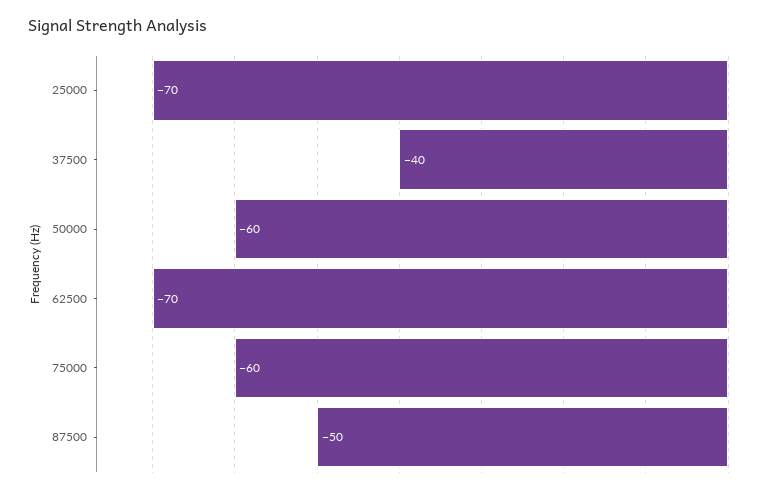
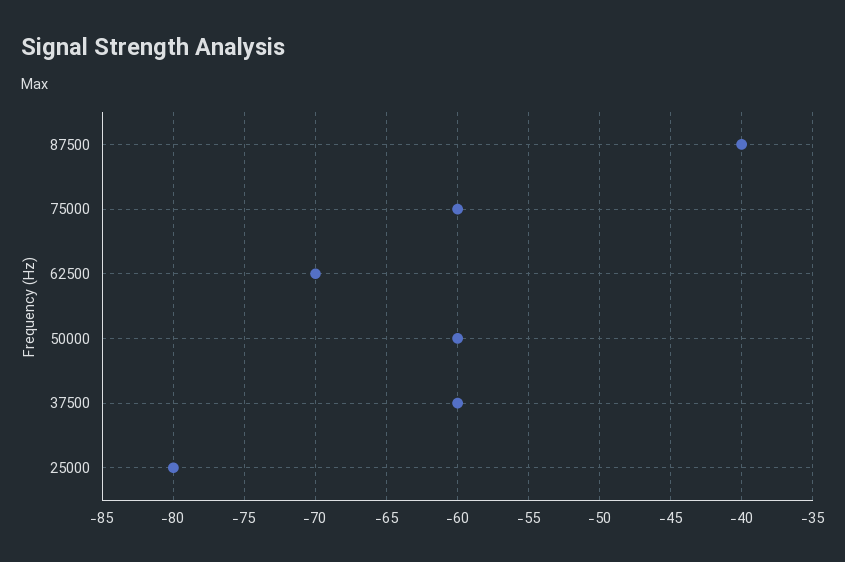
  {
-   "25000": -70,
+   "25000": -80,
-   "37500": -40,
+   "37500": -60,
    "50000": -60,
    "62500": -70,
    "75000": -60,
-   "87500": -50
+   "87500": -40
  }

